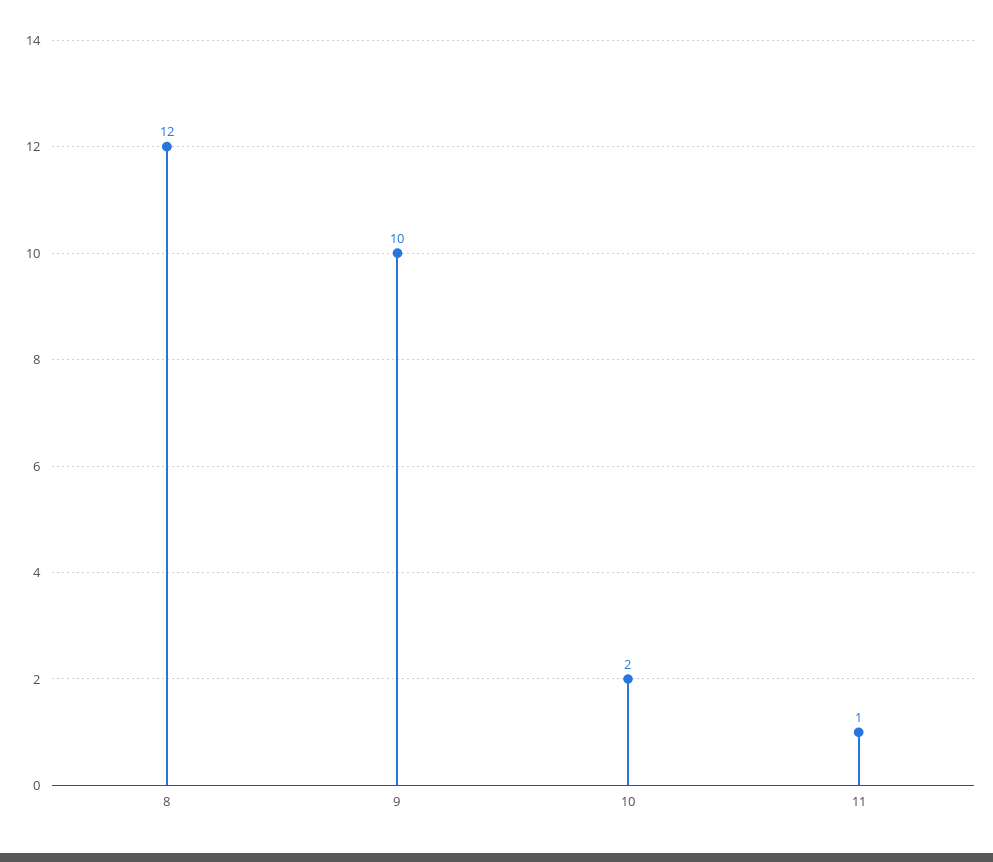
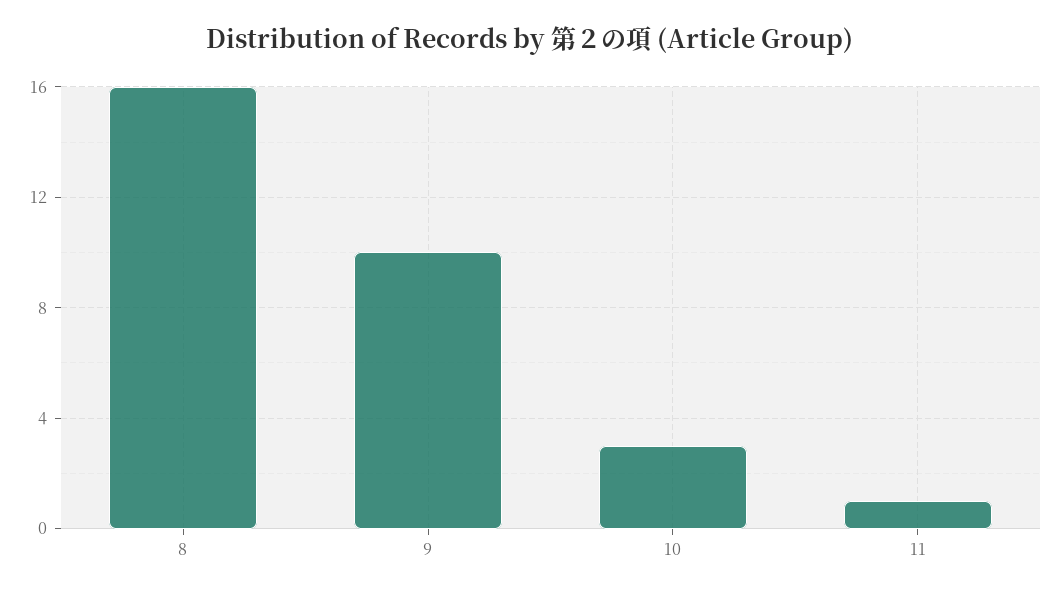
  {
-   "8": 12,
+   "8": 16,
    "9": 10,
-   "10": 2,
+   "10": 3,
    "11": 1
  }

